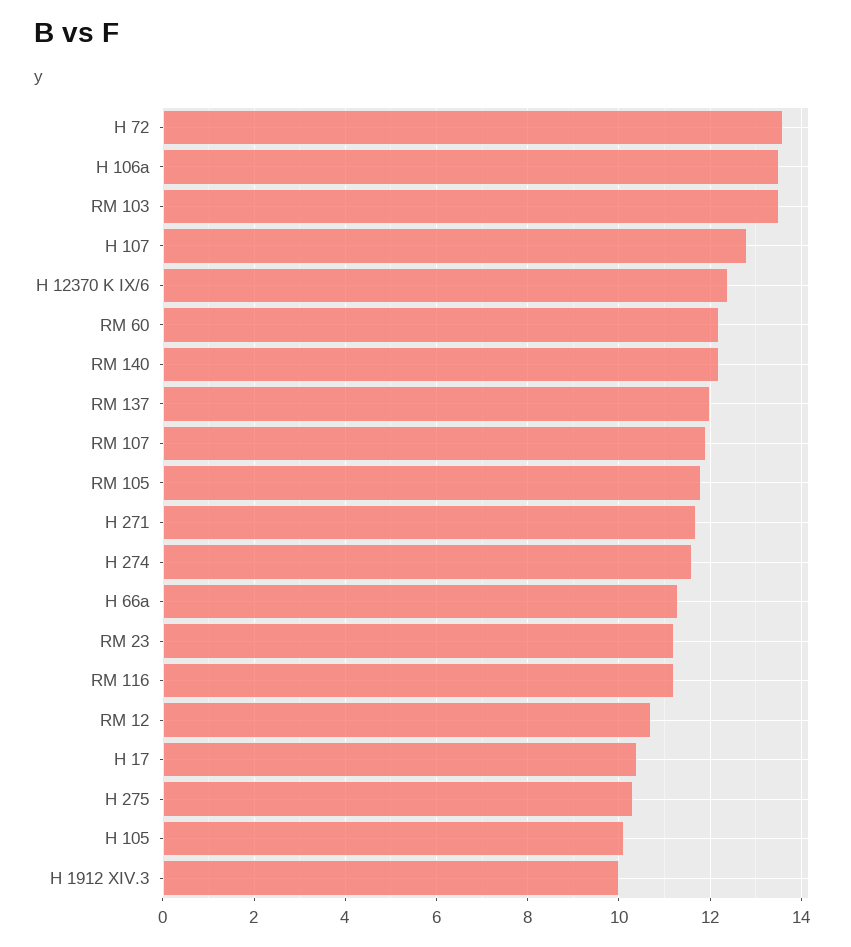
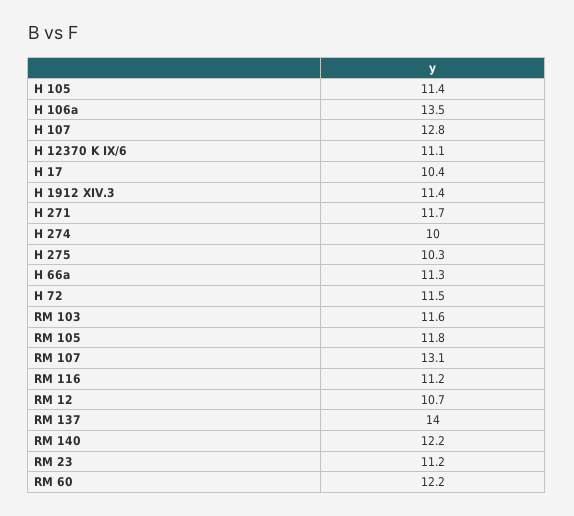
  {
-   "H 72": 13.5,
+   "H 72": 11.5,
    "H 106a": 13.5,
-   "RM 103": 13.5,
+   "RM 103": 11.6,
    "H 107": 12.8,
-   "H 12370 K IX/6": 12.5,
+   "H 12370 K IX/6": 11.1,
    "RM 60": 12.2,
    "RM 140": 12.2,
-   "RM 137": 12,
+   "RM 137": 14,
-   "RM 107": 12,
+   "RM 107": 13.1,
    "RM 105": 11.8,
    "H 271": 11.7,
-   "H 274": 11.5,
+   "H 274": 10,
    "H 66a": 11.3,
    "RM 23": 11.2,
    "RM 116": 11.2,
    "RM 12": 10.7,
    "H 17": 10.4,
    "H 275": 10.3,
-   "H 105": 10,
+   "H 105": 11.4,
-   "H 1912 XIV.3": 10
+   "H 1912 XIV.3": 11.4
  }

